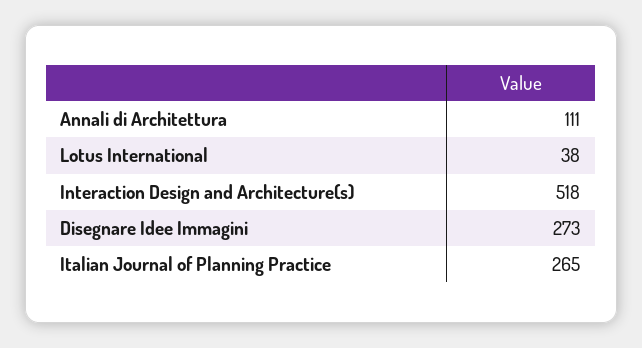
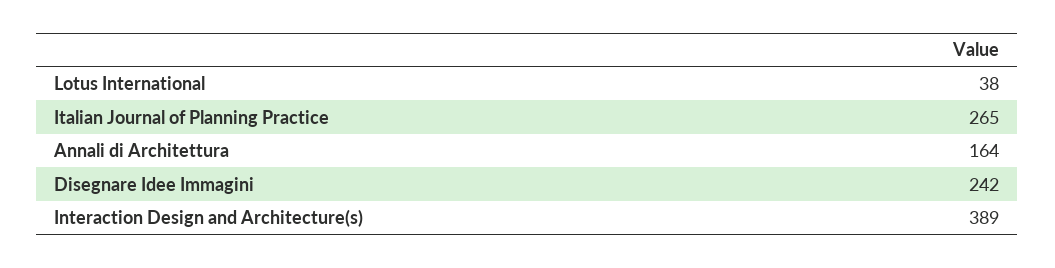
  {
-   "Annali di Architettura": 111,
+   "Annali di Architettura": 164,
    "Lotus International": 38,
-   "Interaction Design and Architecture(s)": 518,
+   "Interaction Design and Architecture(s)": 389,
-   "Disegnare Idee Immagini": 273,
+   "Disegnare Idee Immagini": 242,
    "Italian Journal of Planning Practice": 265
  }

